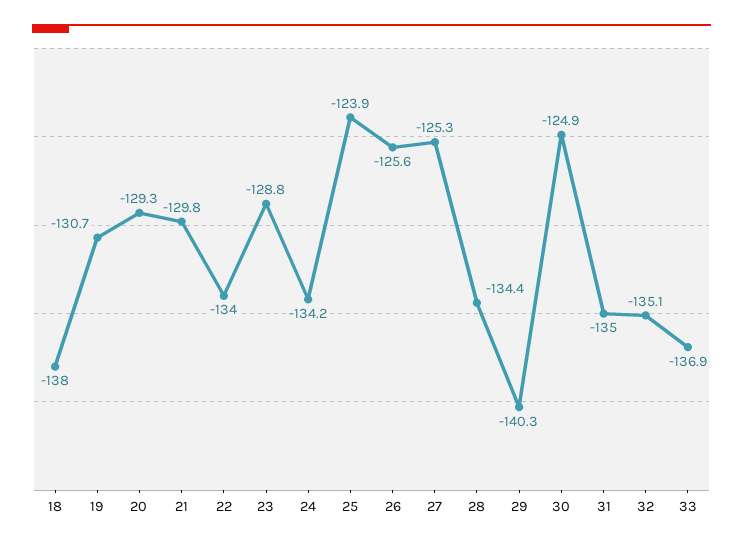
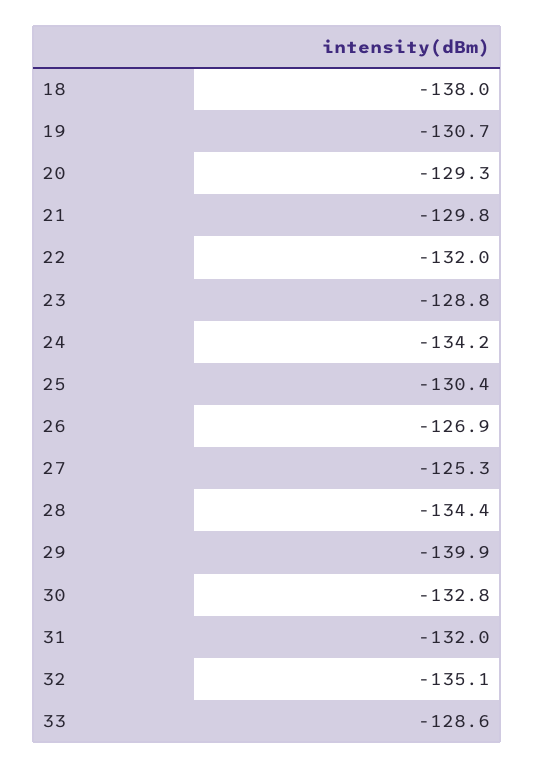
  {
    "18": -138,
    "19": -130.7,
    "20": -129.3,
    "21": -129.8,
-   "22": -134,
+   "22": -132,
    "23": -128.8,
    "24": -134.2,
-   "25": -123.9,
+   "25": -130.4,
-   "26": -125.6,
+   "26": -126.9,
    "27": -125.3,
    "28": -134.4,
-   "29": -140.3,
+   "29": -139.9,
-   "30": -124.9,
+   "30": -132.8,
-   "31": -135,
+   "31": -132,
    "32": -135.1,
-   "33": -136.9
+   "33": -128.6
  }

